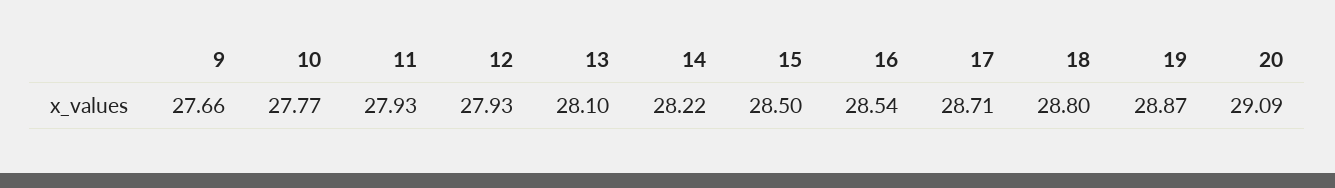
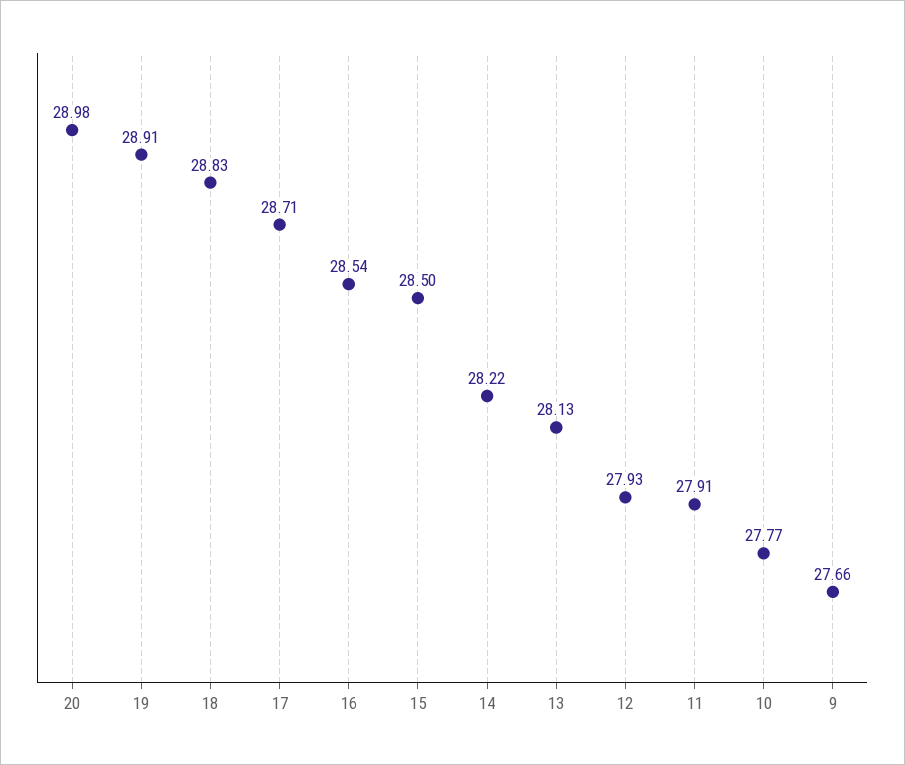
  {
    "9": 27.66,
    "10": 27.77,
-   "11": 27.93,
+   "11": 27.91,
    "12": 27.93,
-   "13": 28.1,
+   "13": 28.13,
    "14": 28.22,
    "15": 28.5,
    "16": 28.54,
    "17": 28.71,
-   "18": 28.8,
+   "18": 28.83,
-   "19": 28.87,
+   "19": 28.91,
-   "20": 29.09
+   "20": 28.98
  }

